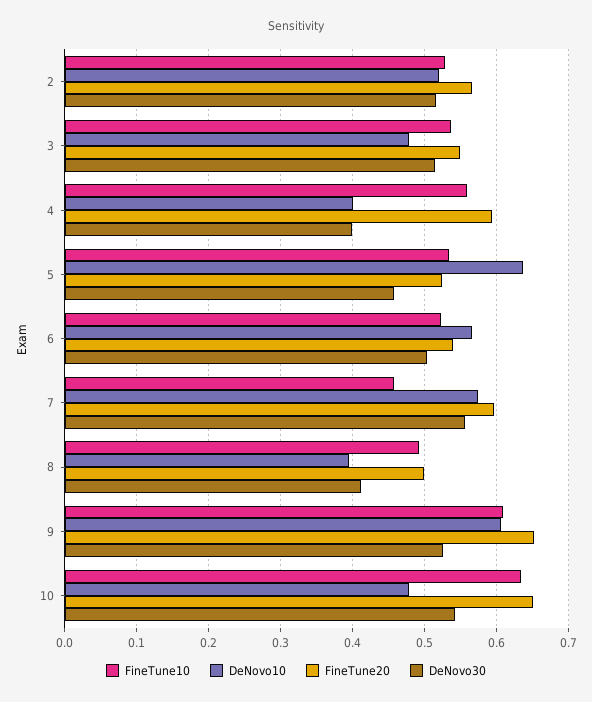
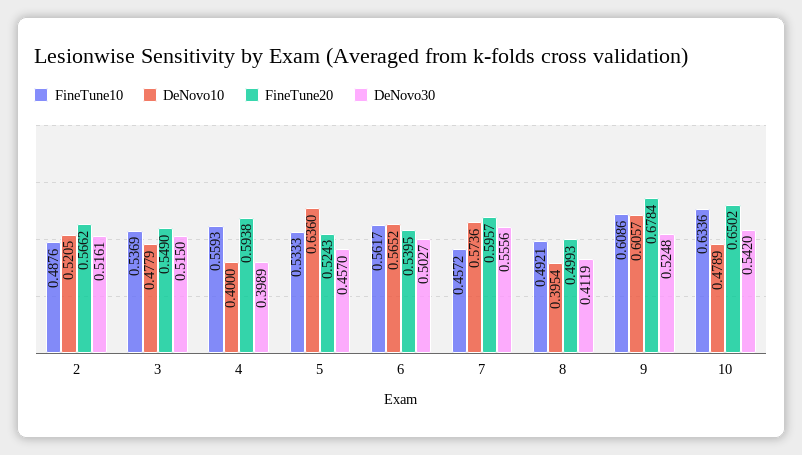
  {
    "FineTune10": {
-     "2": 0.53,
+     "2": 0.4876,
      "3": 0.5369,
      "4": 0.5593,
      "5": 0.5333,
-     "6": 0.52,
+     "6": 0.5617,
      "7": 0.4572,
      "8": 0.4921,
      "9": 0.6086,
      "10": 0.6336
    },
    "DeNovo10": {
      "2": 0.5205,
      "3": 0.4779,
      "4": 0.4,
      "5": 0.636,
      "6": 0.5652,
      "7": 0.5736,
      "8": 0.3954,
      "9": 0.6057,
      "10": 0.4789
    },
    "FineTune20": {
      "2": 0.5662,
      "3": 0.549,
      "4": 0.5938,
      "5": 0.5243,
      "6": 0.5395,
      "7": 0.5957,
      "8": 0.4993,
-     "9": 0.65,
+     "9": 0.6784,
      "10": 0.6502
    },
    "DeNovo30": {
      "2": 0.5161,
      "3": 0.515,
      "4": 0.3989,
      "5": 0.457,
      "6": 0.5027,
      "7": 0.5556,
      "8": 0.4119,
      "9": 0.5248,
      "10": 0.542
    }
  }

